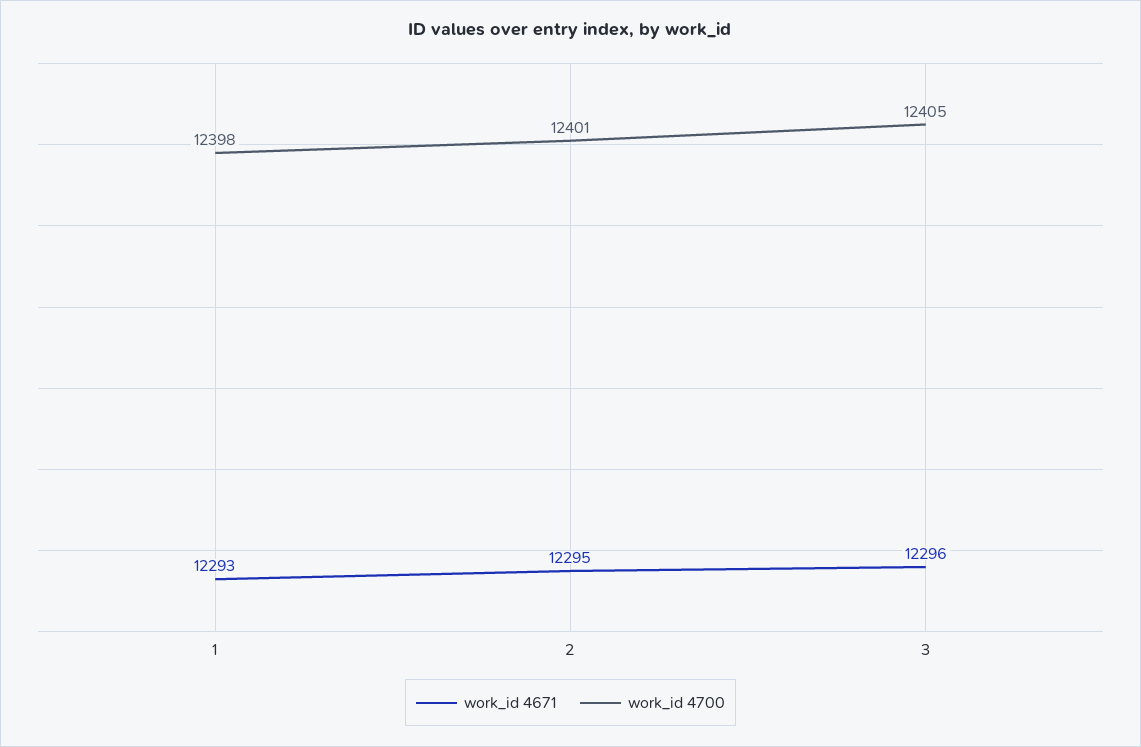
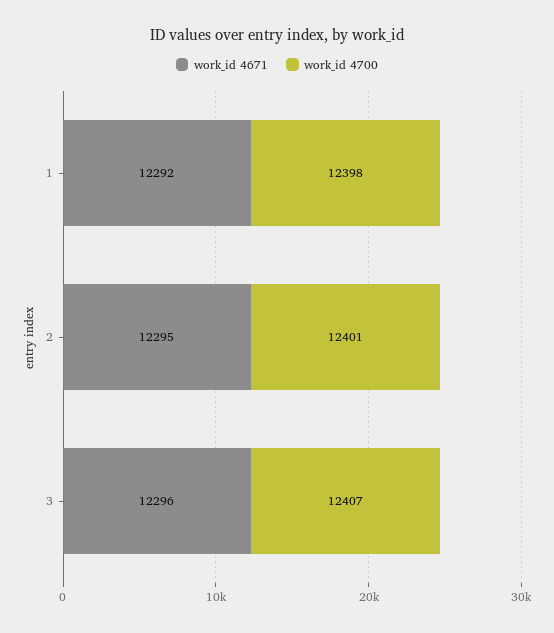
  {
    "work_id 4671": {
-     "1": 12293,
+     "1": 12292,
      "2": 12295,
      "3": 12296
    },
    "work_id 4700": {
      "1": 12398,
      "2": 12401,
-     "3": 12405
+     "3": 12407
    }
  }

